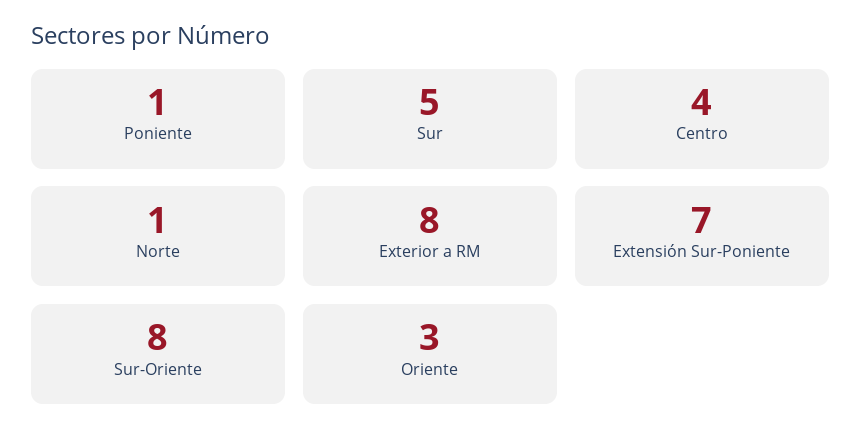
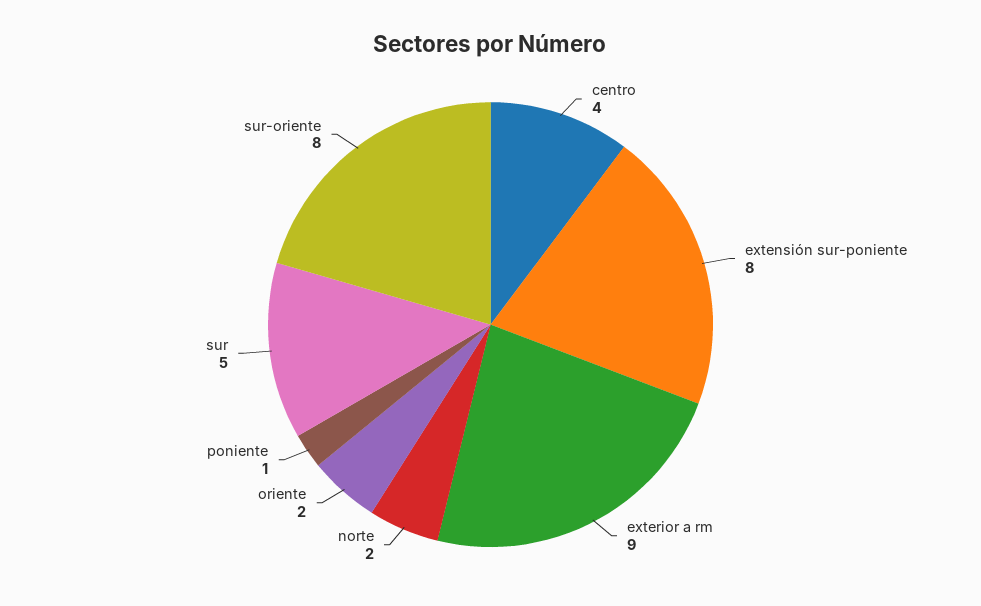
  {
    "Poniente": 1,
    "Sur": 5,
    "Centro": 4,
-   "Norte": 1,
+   "Norte": 2,
-   "Exterior a RM": 8,
+   "Exterior a RM": 9,
-   "Extensión Sur-Poniente": 7,
+   "Extensión Sur-Poniente": 8,
    "Sur-Oriente": 8,
-   "Oriente": 3
+   "Oriente": 2
  }

